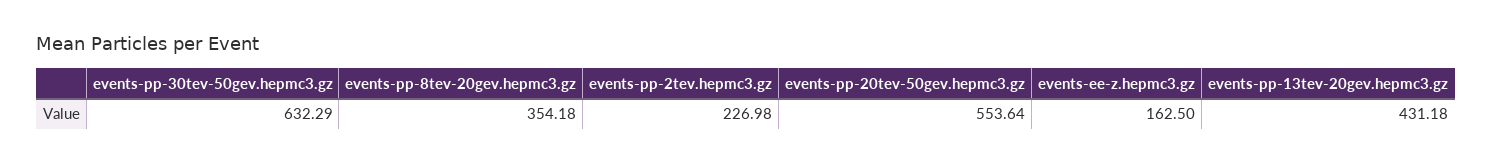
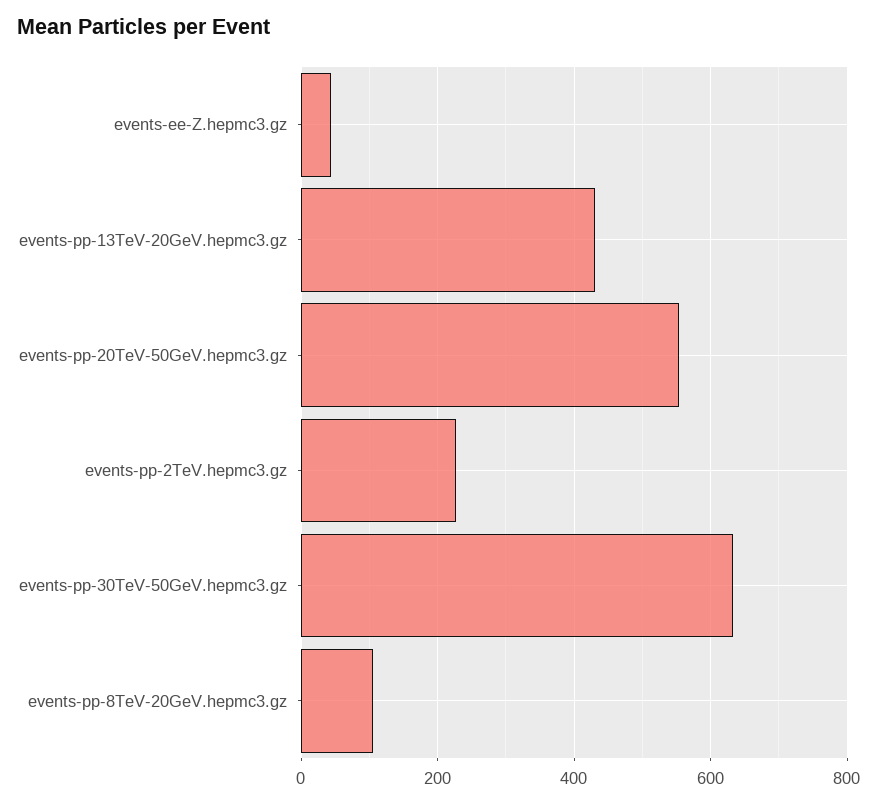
  {
    "events-pp-30tev-50gev.hepmc3.gz": 632.29,
-   "events-pp-8tev-20gev.hepmc3.gz": 354.18,
+   "events-pp-8tev-20gev.hepmc3.gz": 100,
    "events-pp-2tev.hepmc3.gz": 226.98,
    "events-pp-20tev-50gev.hepmc3.gz": 553.64,
-   "events-ee-z.hepmc3.gz": 162.5,
+   "events-ee-z.hepmc3.gz": 40,
    "events-pp-13tev-20gev.hepmc3.gz": 431.18
  }

